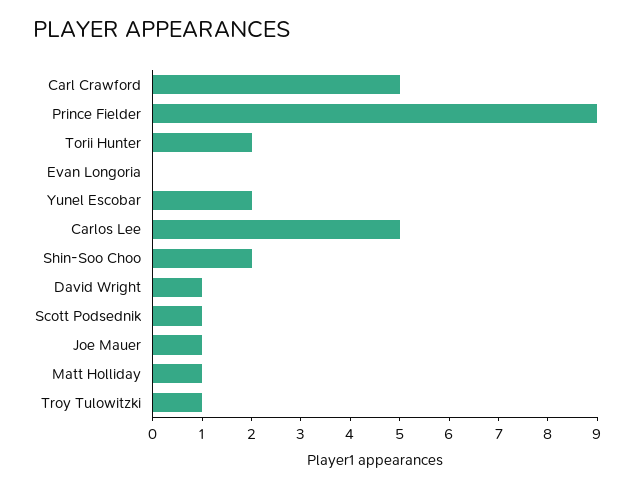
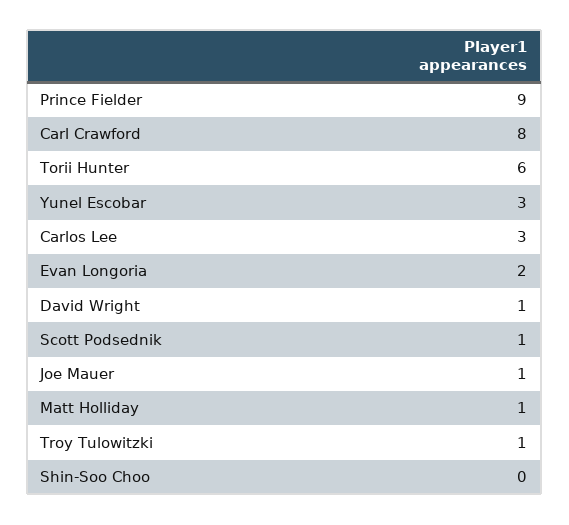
  {
-   "Carl Crawford": 5,
+   "Carl Crawford": 8,
    "Prince Fielder": 9,
-   "Torii Hunter": 2,
+   "Torii Hunter": 6,
-   "Evan Longoria": 0,
+   "Evan Longoria": 2,
-   "Yunel Escobar": 2,
+   "Yunel Escobar": 3,
-   "Carlos Lee": 5,
+   "Carlos Lee": 3,
-   "Shin-Soo Choo": 2,
+   "Shin-Soo Choo": 0,
    "David Wright": 1,
    "Scott Podsednik": 1,
    "Joe Mauer": 1,
    "Matt Holliday": 1,
    "Troy Tulowitzki": 1
  }

